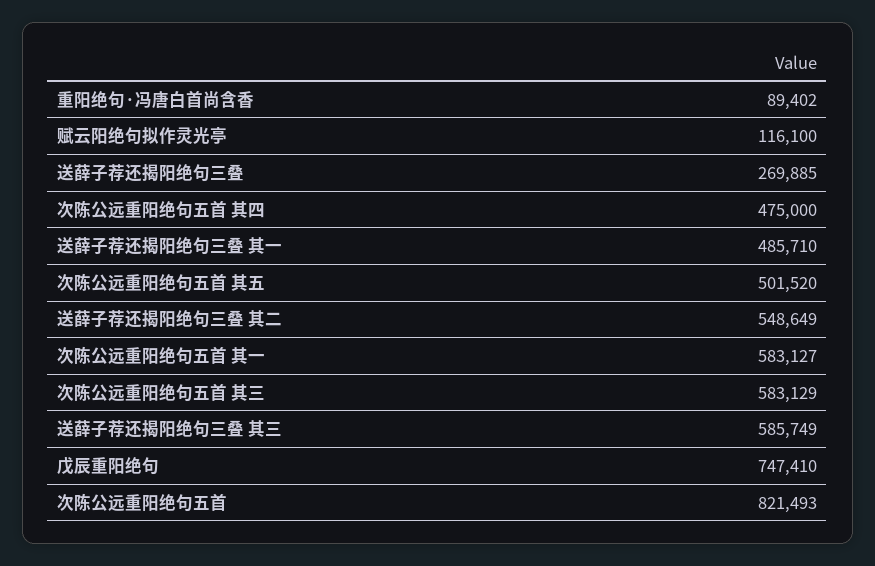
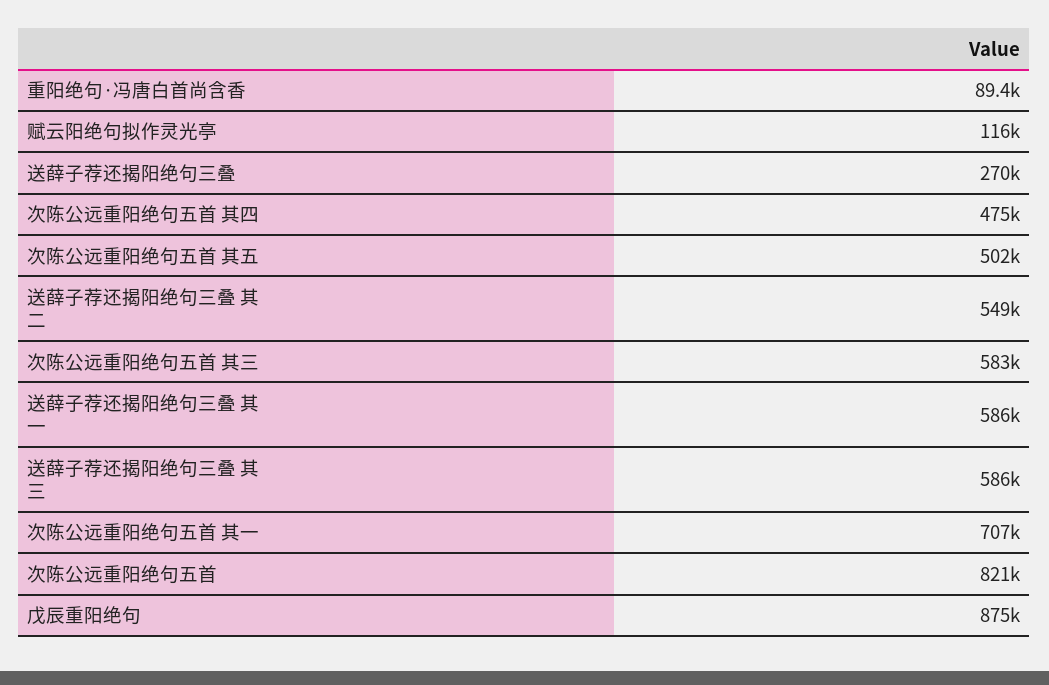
  {
    "重阳绝句·冯唐白首尚含香": 89402,
    "赋云阳绝句拟作灵光亭": 116100,
    "送薛子荐还揭阳绝句三叠": 269885,
    "次陈公远重阳绝句五首 其四": 475000,
-   "送薛子荐还揭阳绝句三叠 其一": 485710,
+   "送薛子荐还揭阳绝句三叠 其一": 586000,
    "次陈公远重阳绝句五首 其五": 501520,
    "送薛子荐还揭阳绝句三叠 其二": 548649,
-   "次陈公远重阳绝句五首 其一": 583127,
+   "次陈公远重阳绝句五首 其一": 707000,
    "次陈公远重阳绝句五首 其三": 583129,
    "送薛子荐还揭阳绝句三叠 其三": 585749,
-   "戊辰重阳绝句": 747410,
+   "戊辰重阳绝句": 875000,
    "次陈公远重阳绝句五首": 821493
  }

